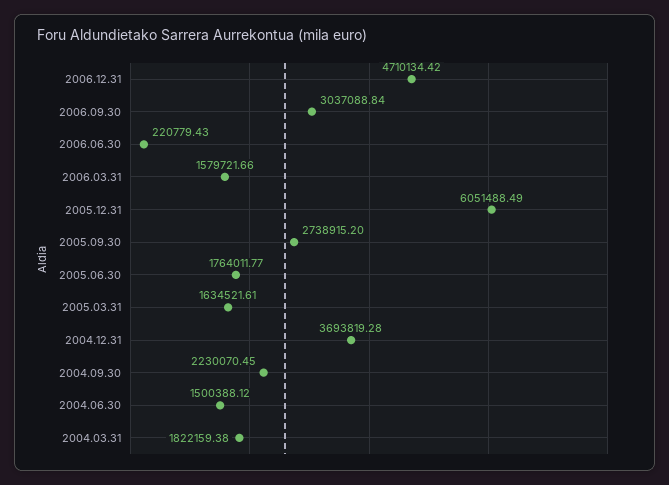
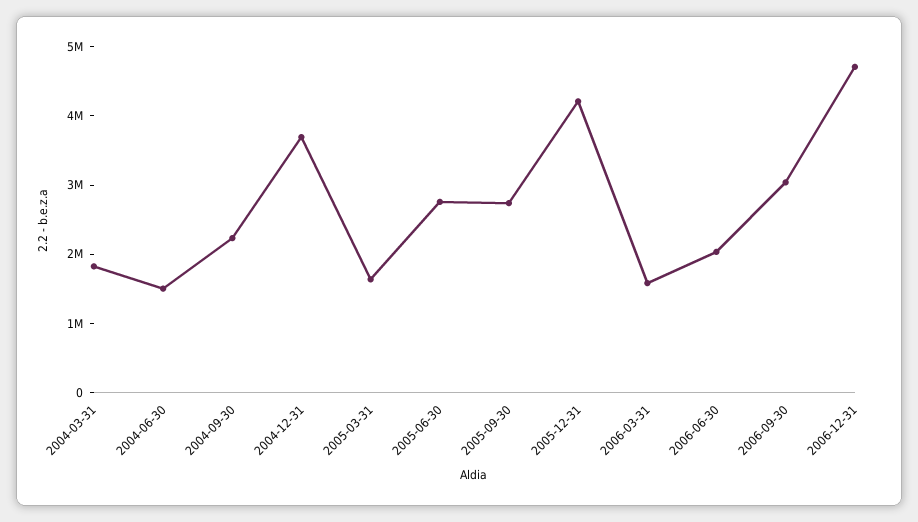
  {
    "2006.12.31": 4710134.42,
    "2006.09.30": 3037088.84,
-   "2006.06.30": 220779.43,
+   "2006.06.30": 2000000,
    "2006.03.31": 1579721.66,
-   "2005.12.31": 6051488.49,
+   "2005.12.31": 4200000,
    "2005.09.30": 2738915.2,
-   "2005.06.30": 1764011.77,
+   "2005.06.30": 2800000,
    "2005.03.31": 1634521.61,
    "2004.12.31": 3693819.28,
    "2004.09.30": 2230070.45,
    "2004.06.30": 1500388.12,
    "2004.03.31": 1822159.38
  }

